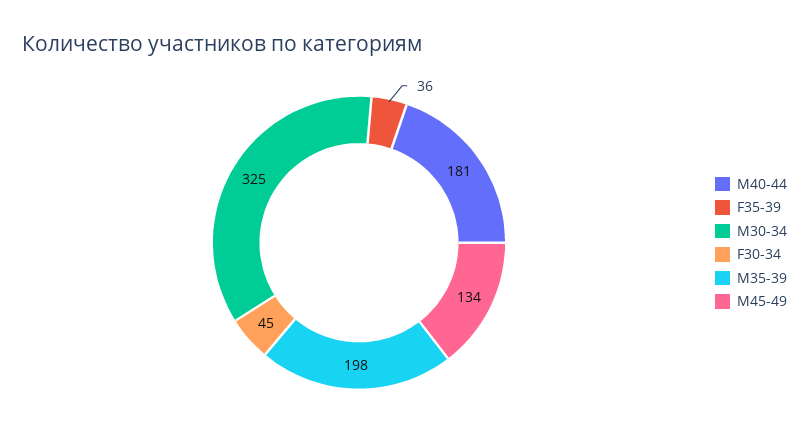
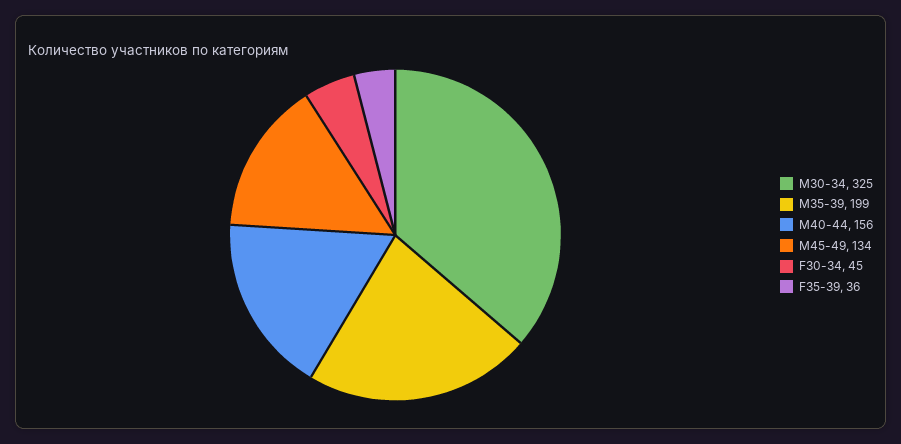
  {
-   "M40-44": 181,
+   "M40-44": 156,
    "F35-39": 36,
    "M30-34": 325,
    "F30-34": 45,
-   "M35-39": 198,
+   "M35-39": 199,
    "M45-49": 134
  }

